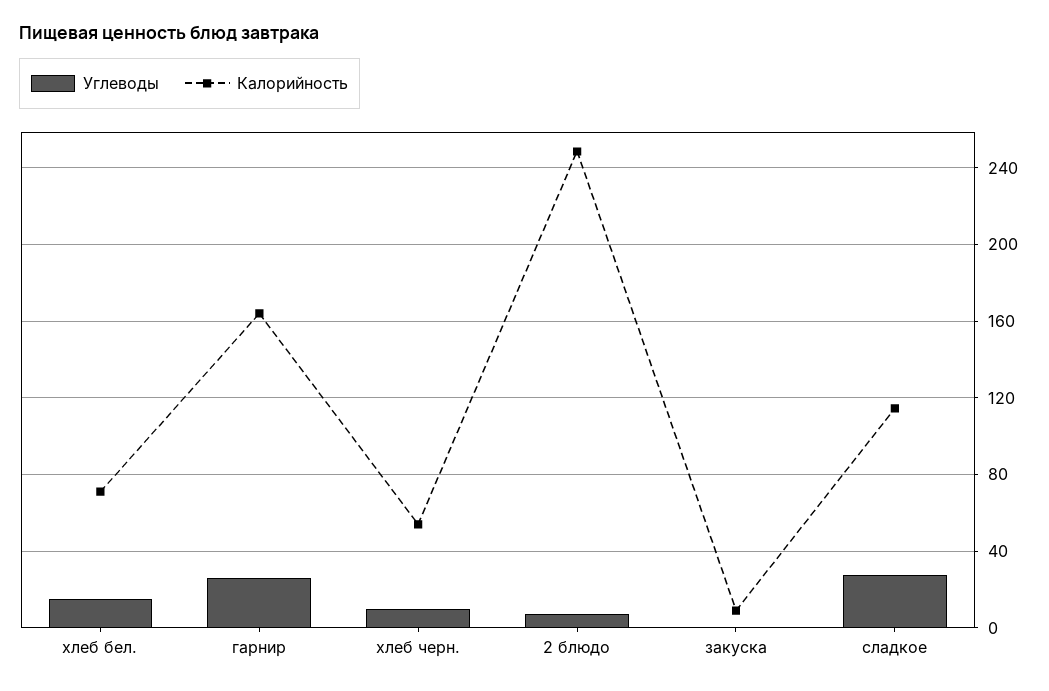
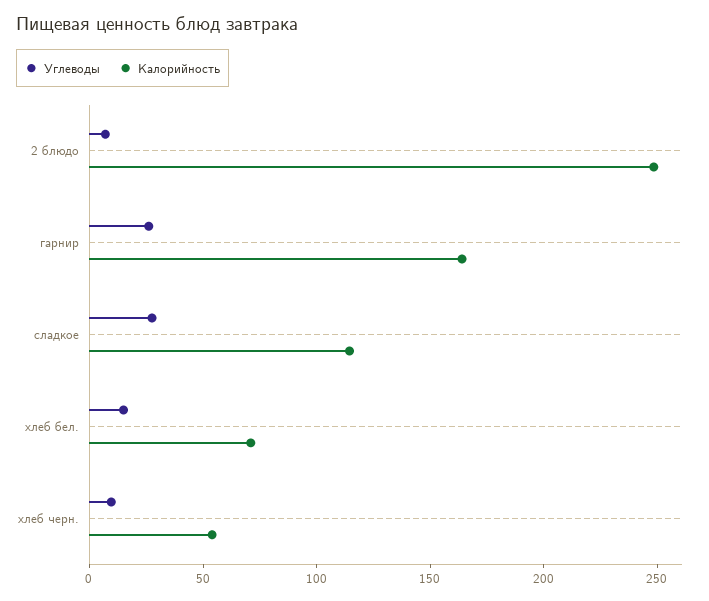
  {
    "Углеводы": {
      "хлеб бел.": 15,
      "гарнир": 25,
      "хлеб черн.": 10,
      "2 блюдо": 5,
-     "закуска": 0,
      "сладкое": 30
    },
    "Калорийность": {
      "хлеб бел.": 70,
      "гарнир": 165,
      "хлеб черн.": 55,
      "2 блюдо": 250,
-     "закуска": 10,
      "сладкое": 115
    }
  }

